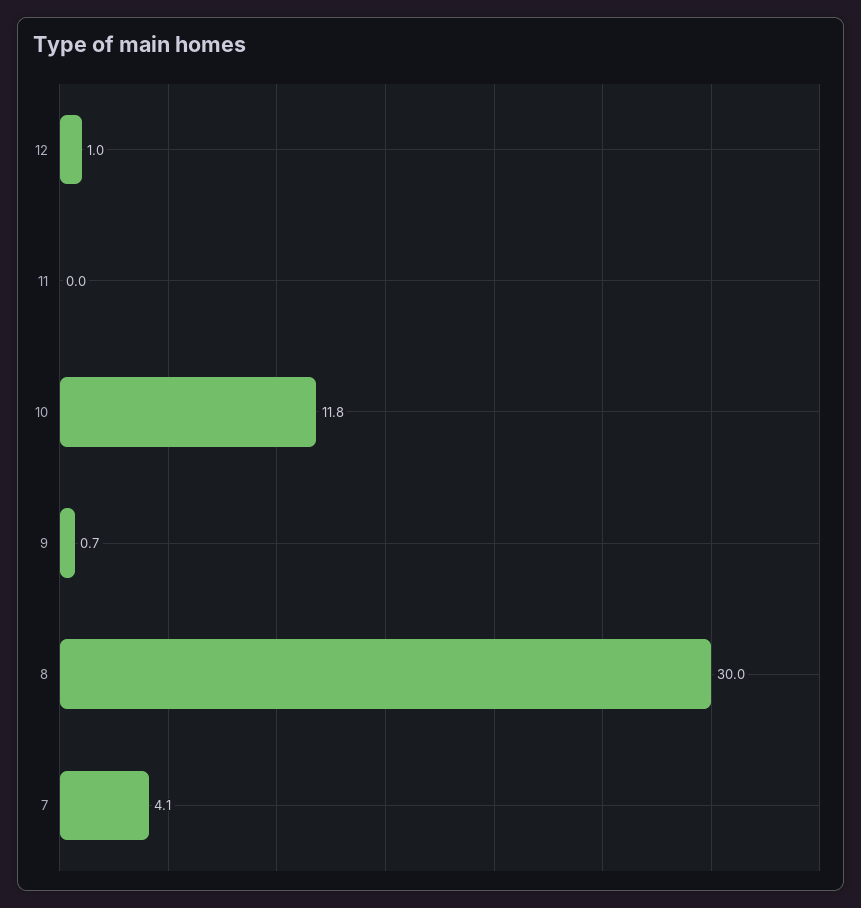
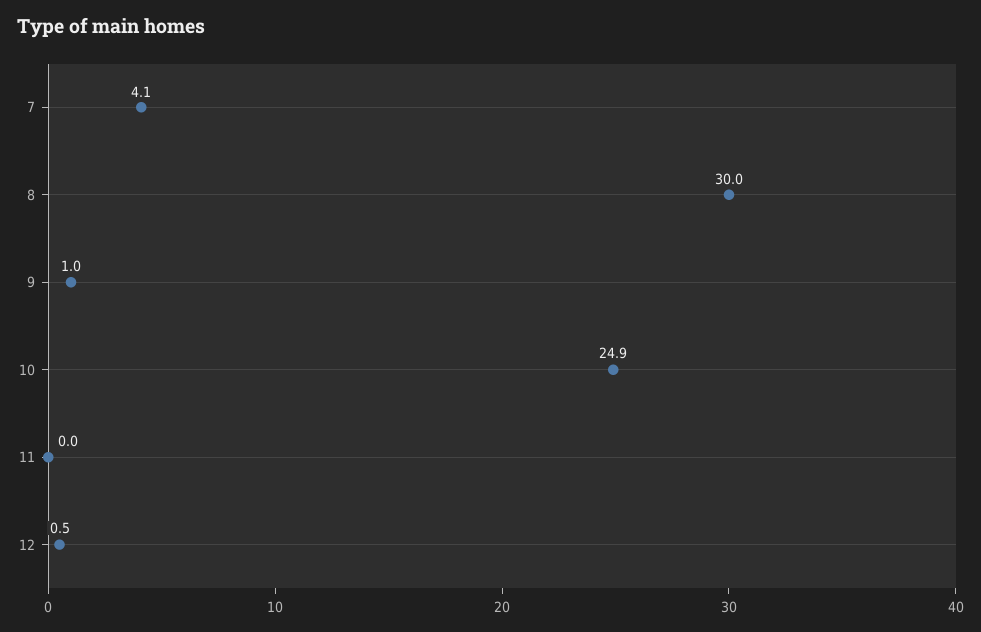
  {
-   "12": 1,
+   "12": 0.5,
    "11": 0,
-   "10": 11.8,
+   "10": 24.9,
-   "9": 0.7,
+   "9": 1,
    "8": 30,
    "7": 4.1
  }

